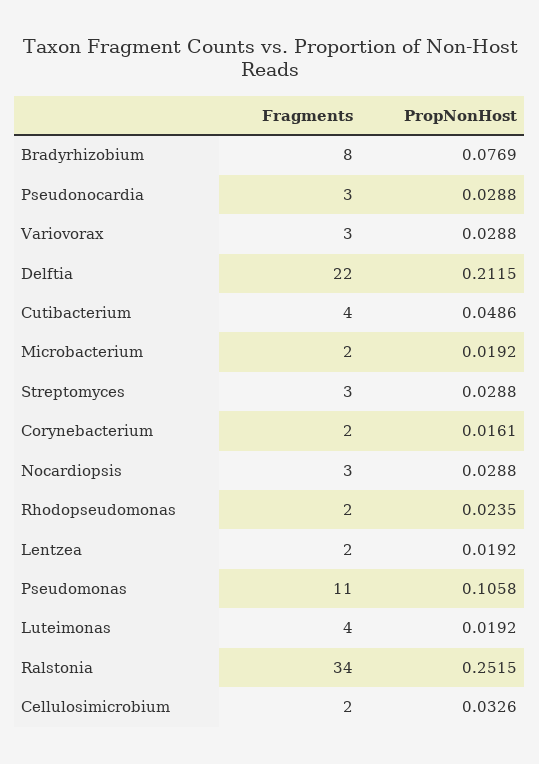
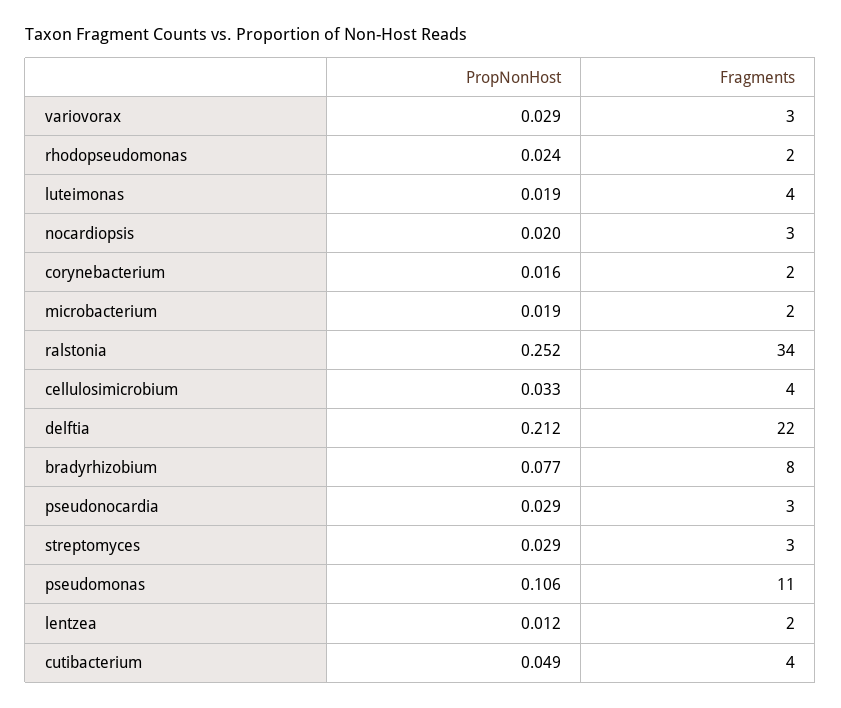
  {
    "Fragments": {
      "Bradyrhizobium": 8,
      "Pseudonocardia": 3,
      "Variovorax": 3,
      "Delftia": 22,
      "Cutibacterium": 4,
      "Microbacterium": 2,
      "Streptomyces": 3,
      "Corynebacterium": 2,
      "Nocardiopsis": 3,
      "Rhodopseudomonas": 2,
      "Lentzea": 2,
      "Pseudomonas": 11,
      "Luteimonas": 4,
      "Ralstonia": 34,
-     "Cellulosimicrobium": 2
+     "Cellulosimicrobium": 4
    },
    "PropNonHost": {
      "Bradyrhizobium": 0.0769,
      "Pseudonocardia": 0.0288,
      "Variovorax": 0.0288,
      "Delftia": 0.2115,
      "Cutibacterium": 0.0486,
      "Microbacterium": 0.0192,
      "Streptomyces": 0.0288,
      "Corynebacterium": 0.0161,
-     "Nocardiopsis": 0.0288,
+     "Nocardiopsis": 0.02,
      "Rhodopseudomonas": 0.0235,
-     "Lentzea": 0.0192,
+     "Lentzea": 0.012,
      "Pseudomonas": 0.1058,
      "Luteimonas": 0.0192,
      "Ralstonia": 0.2515,
      "Cellulosimicrobium": 0.0326
    }
  }

